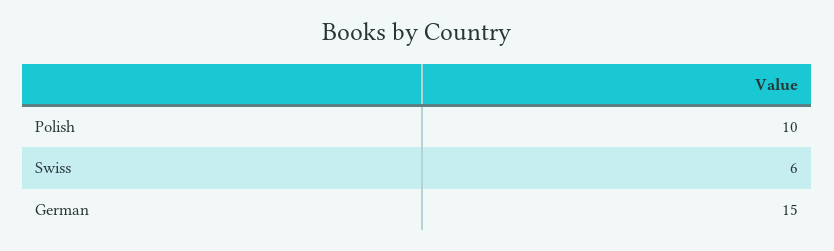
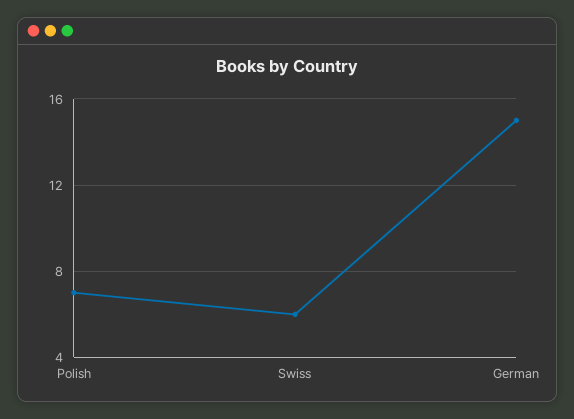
  {
-   "Polish": 10,
+   "Polish": 7,
    "Swiss": 6,
    "German": 15
  }

